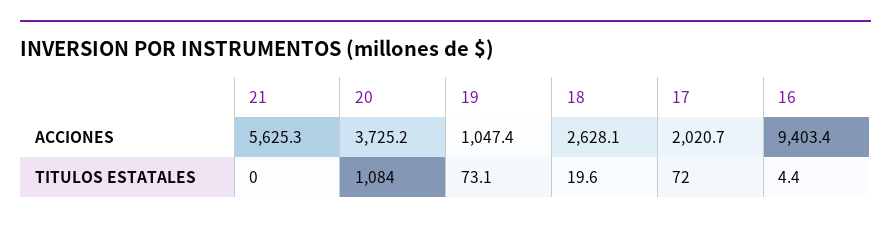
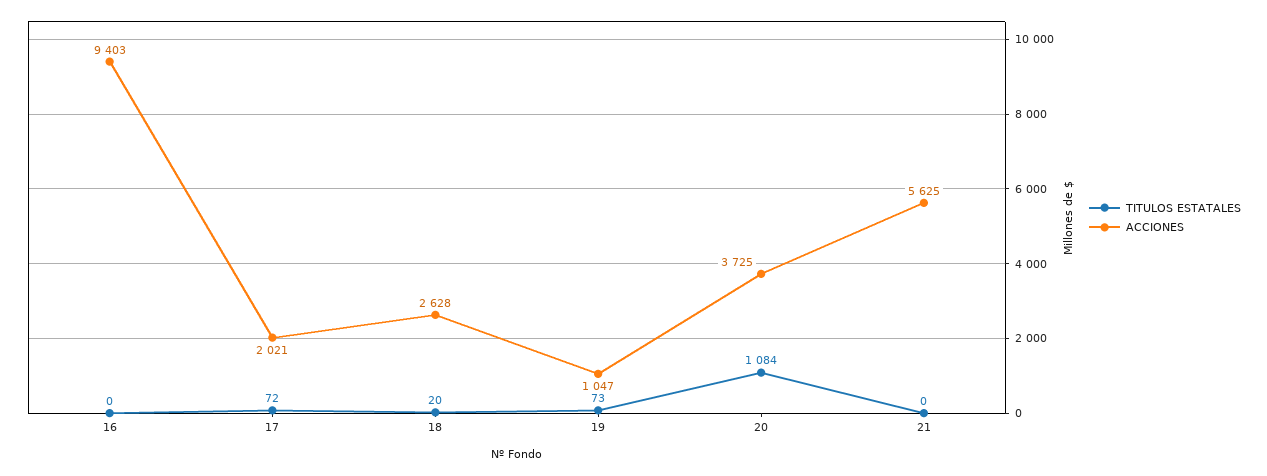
  {
    "ACCIONES": {
      "21": 5625.3,
      "20": 3725.2,
      "19": 1047.4,
      "18": 2628.1,
      "17": 2020.7,
      "16": 9403.4
    },
    "TITULOS ESTATALES": {
      "21": 0,
      "20": 1084,
      "19": 73.1,
      "18": 19.6,
      "17": 72,
-     "16": 4.4
+     "16": 0
    }
  }

